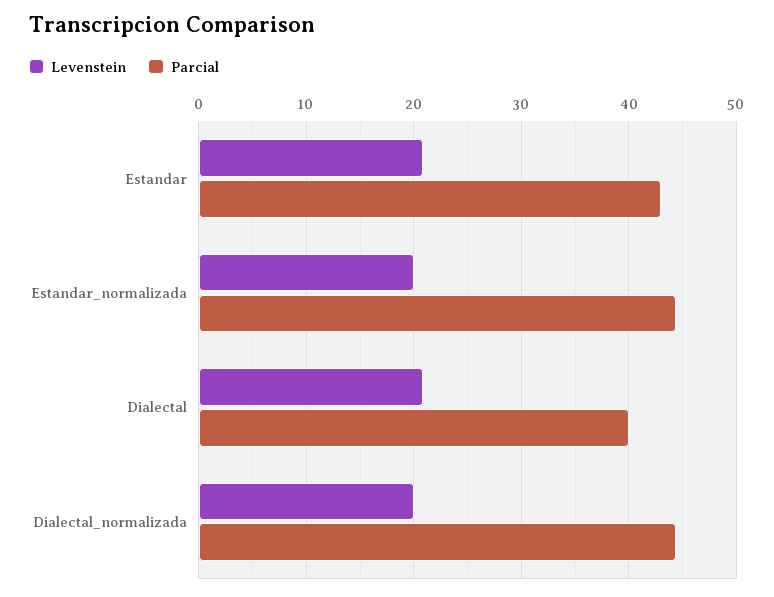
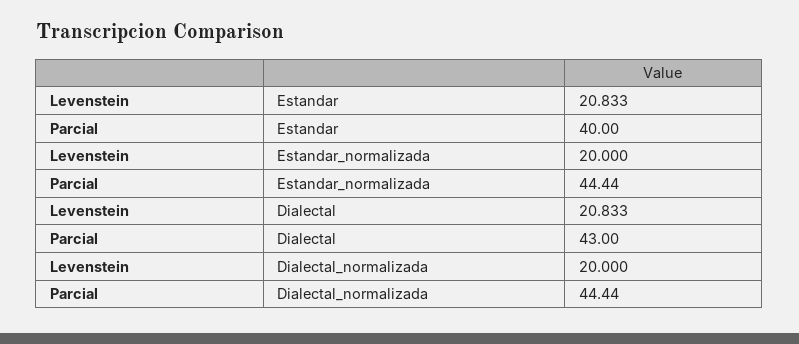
  {
    "Levenstein": {
      "Estandar": 20.833,
      "Estandar_normalizada": 20,
      "Dialectal": 20.833,
      "Dialectal_normalizada": 20
    },
    "Parcial": {
-     "Estandar": 43,
+     "Estandar": 40,
      "Estandar_normalizada": 44.44,
-     "Dialectal": 40,
+     "Dialectal": 43,
      "Dialectal_normalizada": 44.44
    }
  }

